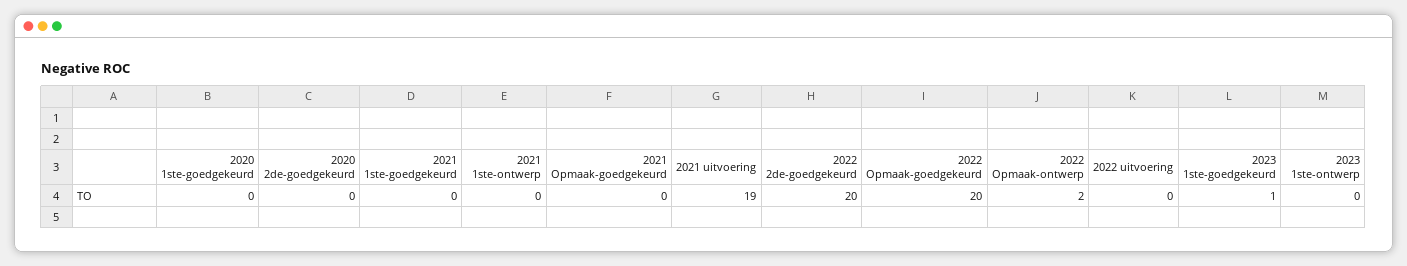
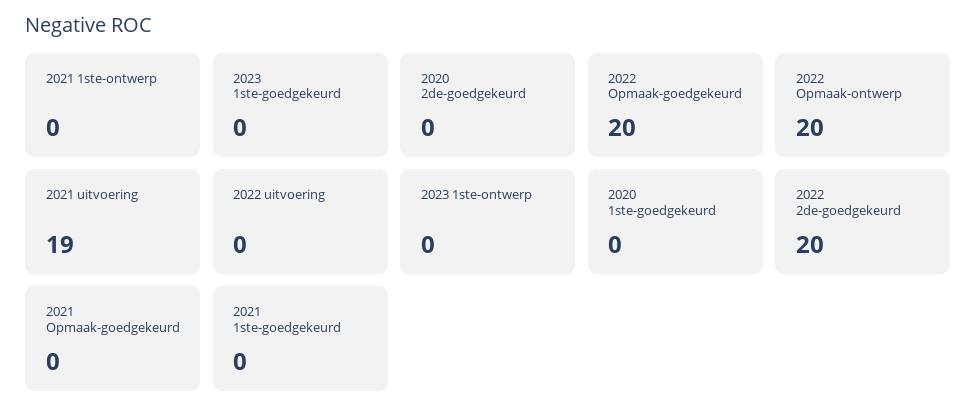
  {
    "2020 1ste-goedgekeurd": 0,
    "2020 2de-goedgekeurd": 0,
    "2021 1ste-goedgekeurd": 0,
    "2021 1ste-ontwerp": 0,
    "2021 Opmaak-goedgekeurd": 0,
    "2021 uitvoering": 19,
    "2022 2de-goedgekeurd": 20,
    "2022 Opmaak-goedgekeurd": 20,
-   "2022 Opmaak-ontwerp": 2,
+   "2022 Opmaak-ontwerp": 20,
    "2022 uitvoering": 0,
-   "2023 1ste-goedgekeurd": 1,
+   "2023 1ste-goedgekeurd": 0,
    "2023 1ste-ontwerp": 0
  }

